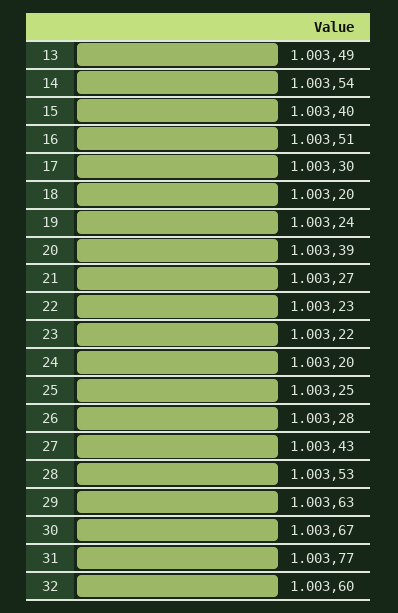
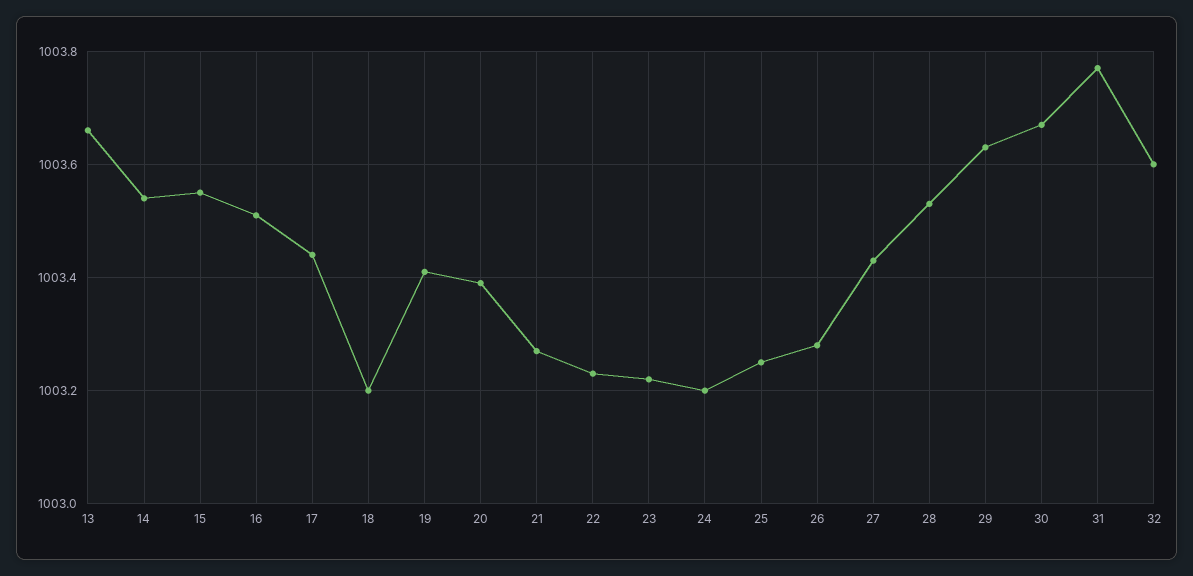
  {
-   "13": 1003.49,
+   "13": 1003.65,
    "14": 1003.54,
-   "15": 1003.4,
+   "15": 1003.55,
    "16": 1003.51,
-   "17": 1003.3,
+   "17": 1003.45,
    "18": 1003.2,
-   "19": 1003.24,
+   "19": 1003.4,
    "20": 1003.39,
    "21": 1003.27,
    "22": 1003.23,
    "23": 1003.22,
    "24": 1003.2,
    "25": 1003.25,
    "26": 1003.28,
    "27": 1003.43,
    "28": 1003.53,
    "29": 1003.63,
    "30": 1003.67,
    "31": 1003.77,
    "32": 1003.6
  }

